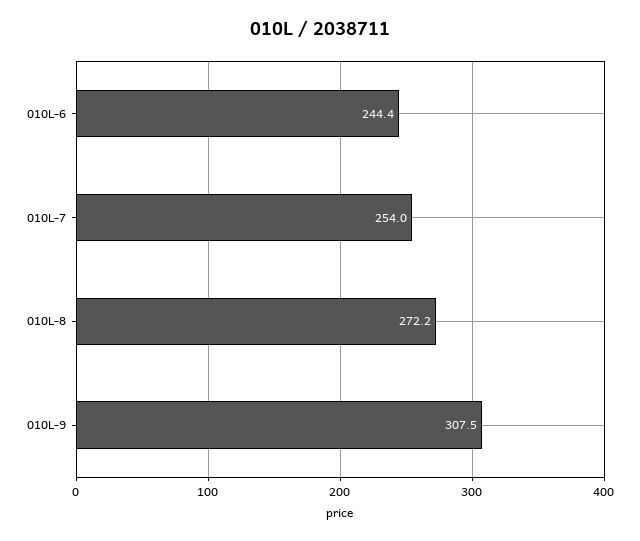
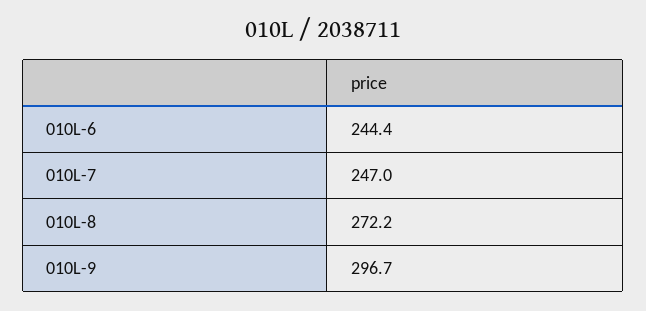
  {
    "010L-6": 244.4,
-   "010L-7": 254,
+   "010L-7": 247,
    "010L-8": 272.2,
-   "010L-9": 307.5
+   "010L-9": 296.7
  }

